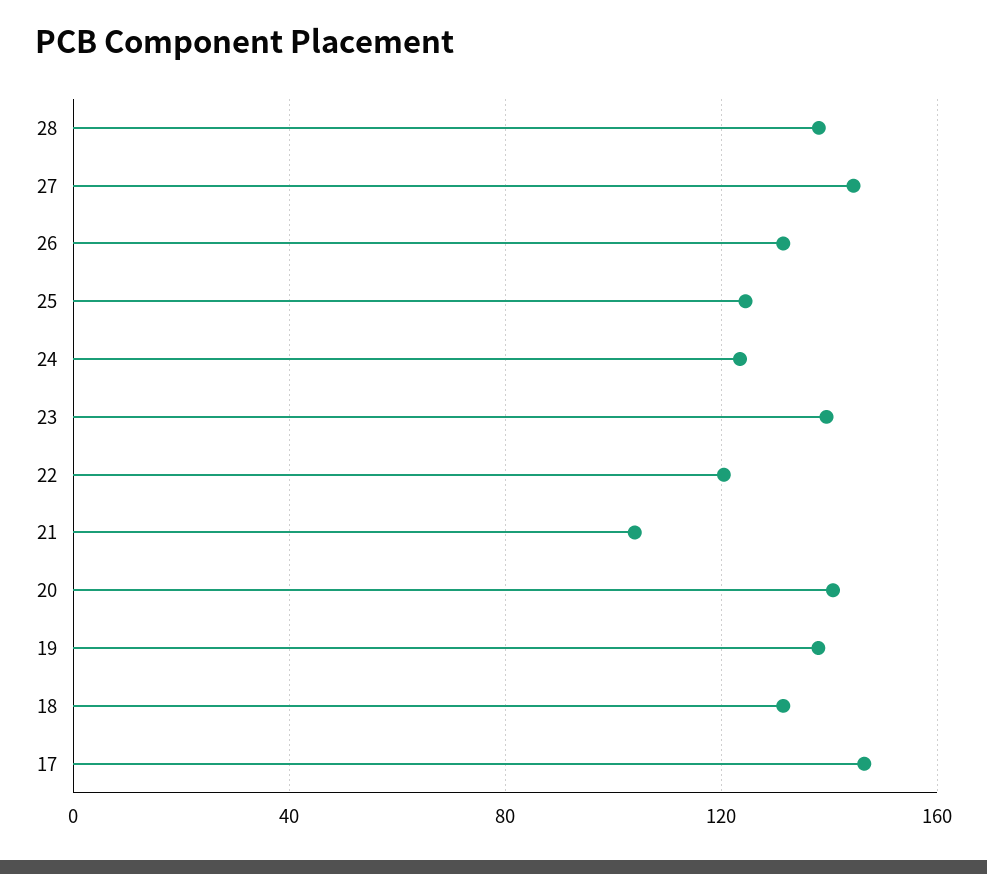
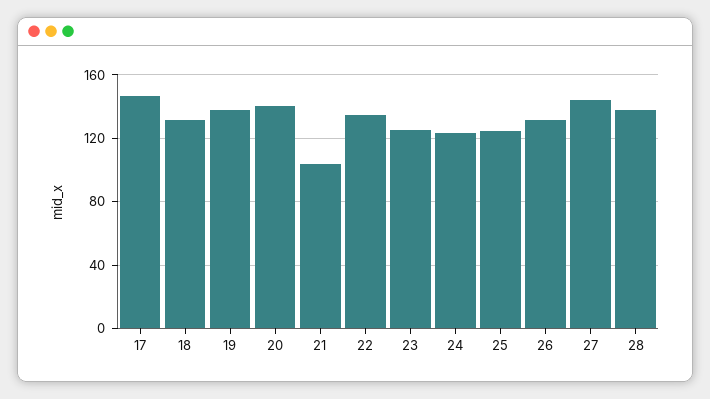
  {
    "28": 140,
    "27": 145,
    "26": 130,
    "25": 125,
    "24": 125,
-   "23": 140,
+   "23": 125,
-   "22": 120,
+   "22": 135,
    "21": 105,
    "20": 140,
    "19": 140,
    "18": 130,
    "17": 145
  }

